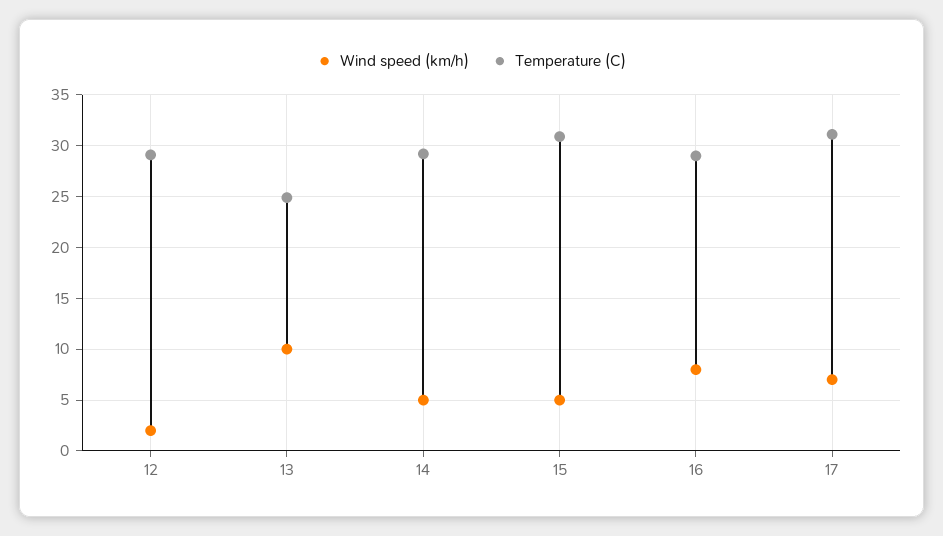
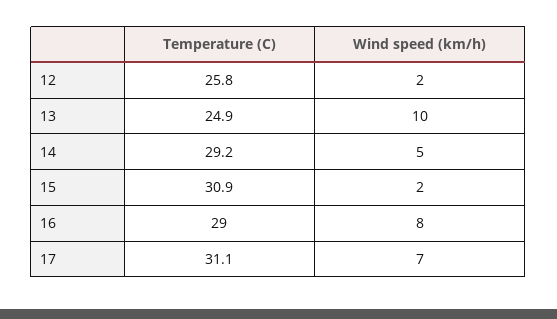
  {
    "Wind speed (km/h)": {
      "12": 2,
      "13": 10,
      "14": 5,
-     "15": 5,
+     "15": 2,
      "16": 8,
      "17": 7
    },
    "Temperature (C)": {
-     "12": 29,
+     "12": 25.8,
      "13": 24.9,
      "14": 29.2,
      "15": 30.9,
      "16": 29,
      "17": 31.1
    }
  }

